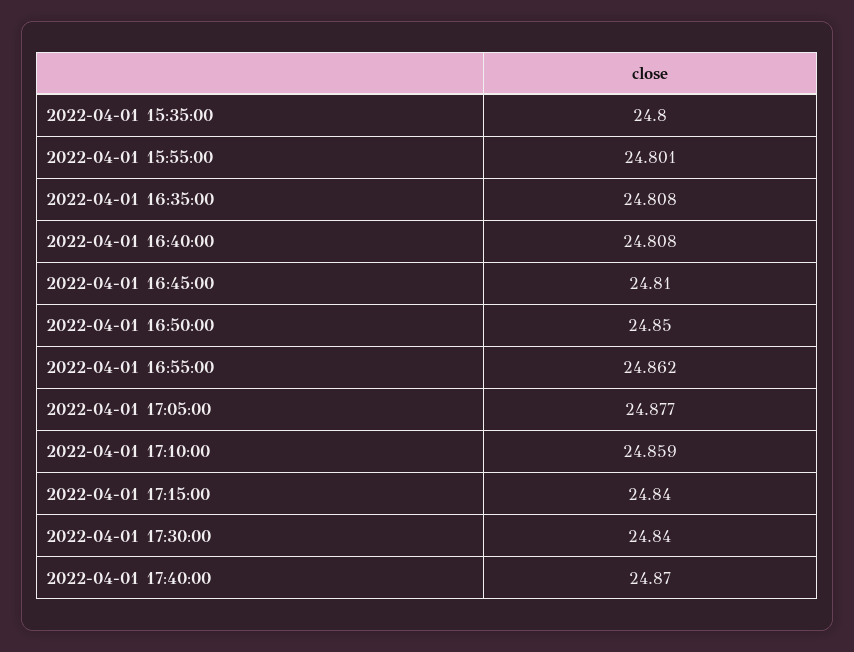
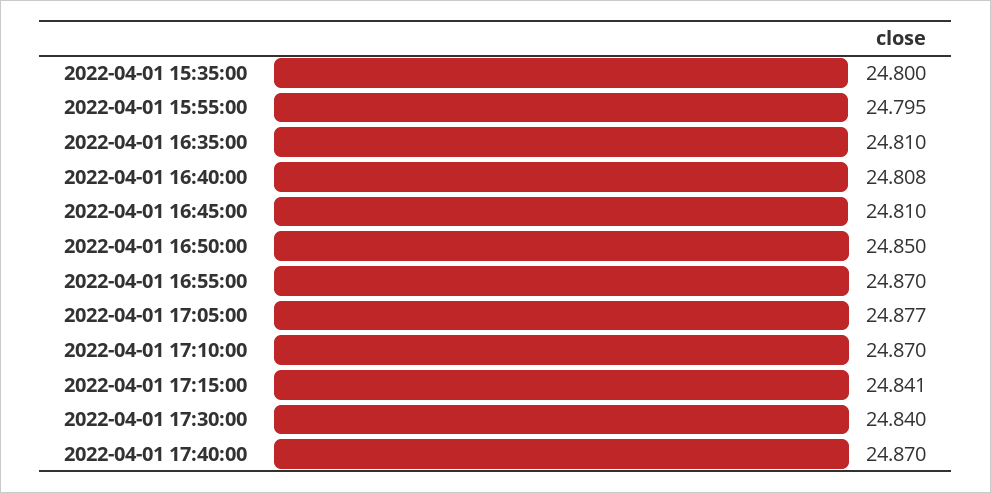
  {
    "2022-04-01 15:35:00": 24.8,
-   "2022-04-01 15:55:00": 24.801,
+   "2022-04-01 15:55:00": 24.795,
-   "2022-04-01 16:35:00": 24.808,
+   "2022-04-01 16:35:00": 24.81,
    "2022-04-01 16:40:00": 24.808,
    "2022-04-01 16:45:00": 24.81,
    "2022-04-01 16:50:00": 24.85,
-   "2022-04-01 16:55:00": 24.862,
+   "2022-04-01 16:55:00": 24.87,
    "2022-04-01 17:05:00": 24.877,
-   "2022-04-01 17:10:00": 24.859,
+   "2022-04-01 17:10:00": 24.87,
-   "2022-04-01 17:15:00": 24.84,
+   "2022-04-01 17:15:00": 24.841,
    "2022-04-01 17:30:00": 24.84,
    "2022-04-01 17:40:00": 24.87
  }

